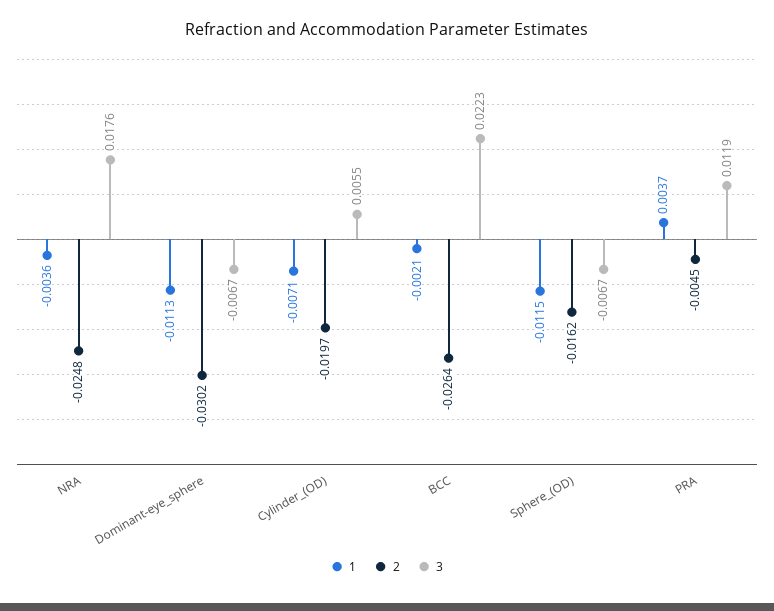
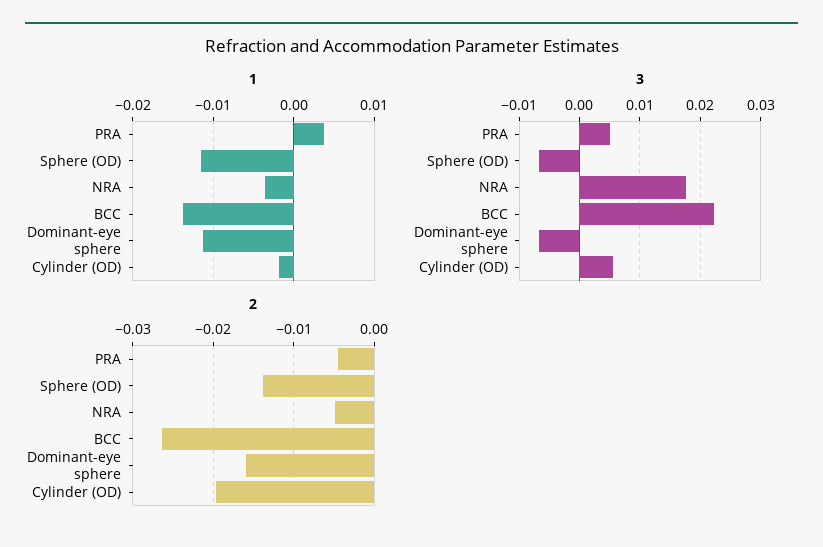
  {
    "1": {
      "NRA": -0.0036,
      "Dominant-eye_sphere": -0.0113,
-     "Cylinder_(OD)": -0.0071,
+     "Cylinder_(OD)": -0.002,
-     "BCC": -0.0021,
+     "BCC": -0.014,
      "Sphere_(OD)": -0.0115,
      "PRA": 0.0037
    },
    "2": {
-     "NRA": -0.0248,
+     "NRA": -0.005,
-     "Dominant-eye_sphere": -0.0302,
+     "Dominant-eye_sphere": -0.016,
      "Cylinder_(OD)": -0.0197,
      "BCC": -0.0264,
-     "Sphere_(OD)": -0.0162,
+     "Sphere_(OD)": -0.014,
      "PRA": -0.0045
    },
    "3": {
      "NRA": 0.0176,
      "Dominant-eye_sphere": -0.0067,
      "Cylinder_(OD)": 0.0055,
      "BCC": 0.0223,
      "Sphere_(OD)": -0.0067,
-     "PRA": 0.0119
+     "PRA": 0.005
    }
  }

